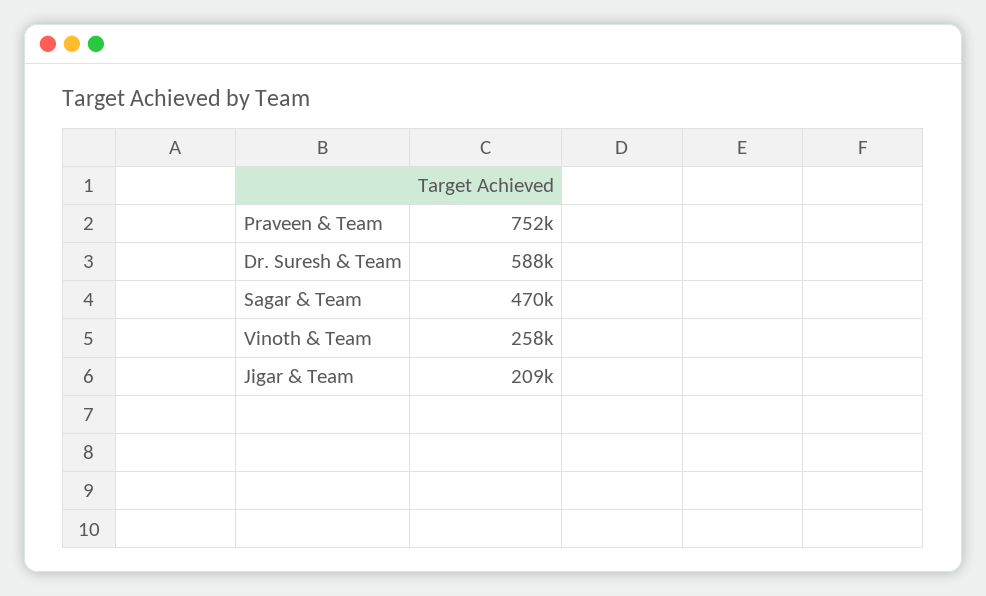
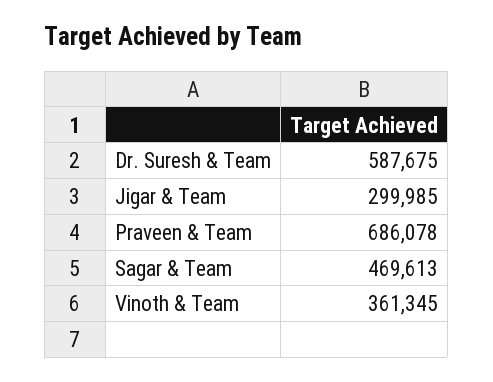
  {
-   "Praveen & Team": 752000,
+   "Praveen & Team": 686078,
    "Dr. Suresh & Team": 587675,
    "Sagar & Team": 469613,
-   "Vinoth & Team": 258000,
+   "Vinoth & Team": 361345,
-   "Jigar & Team": 209000
+   "Jigar & Team": 299985
  }

